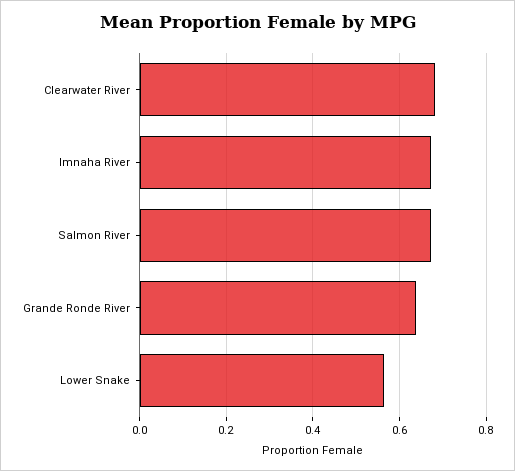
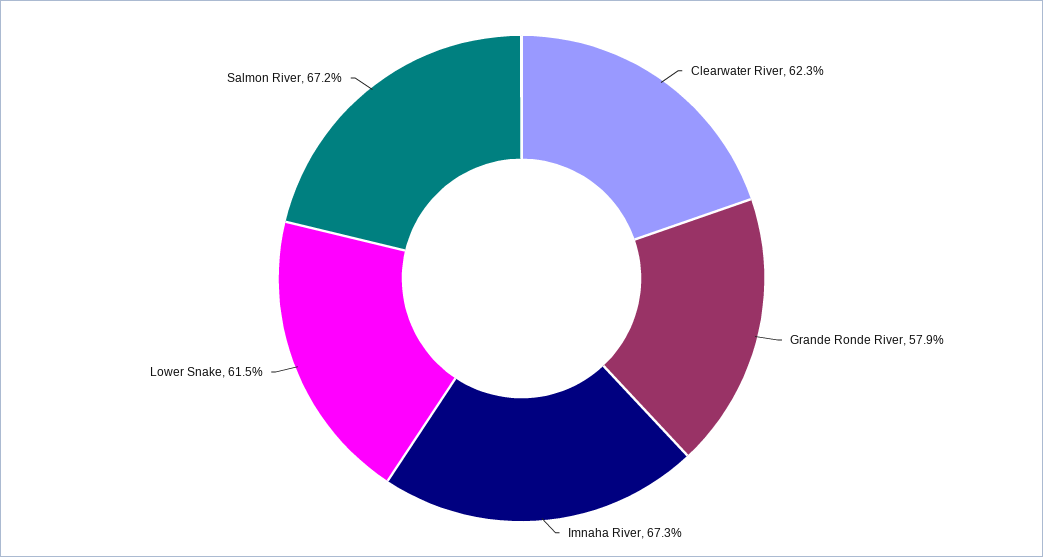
  {
-   "Clearwater River": 0.68,
+   "Clearwater River": 0.623,
    "Imnaha River": 0.673,
    "Salmon River": 0.672,
-   "Grande Ronde River": 0.64,
+   "Grande Ronde River": 0.579,
-   "Lower Snake": 0.56
+   "Lower Snake": 0.615
  }

